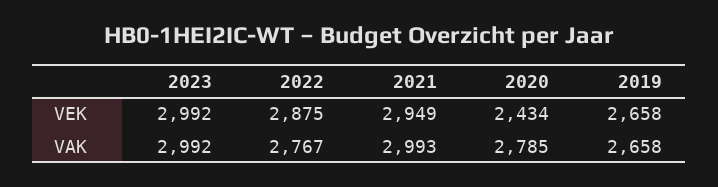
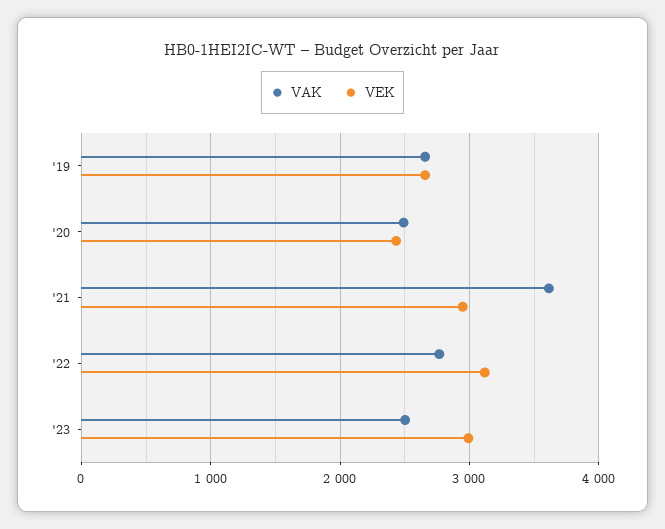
  {
    "VEK": {
      "2023": 2992,
-     "2022": 2875,
+     "2022": 3100,
      "2021": 2949,
      "2020": 2434,
      "2019": 2658
    },
    "VAK": {
-     "2023": 2992,
+     "2023": 2500,
      "2022": 2767,
-     "2021": 2993,
+     "2021": 3600,
-     "2020": 2785,
+     "2020": 2500,
      "2019": 2658
    }
  }

